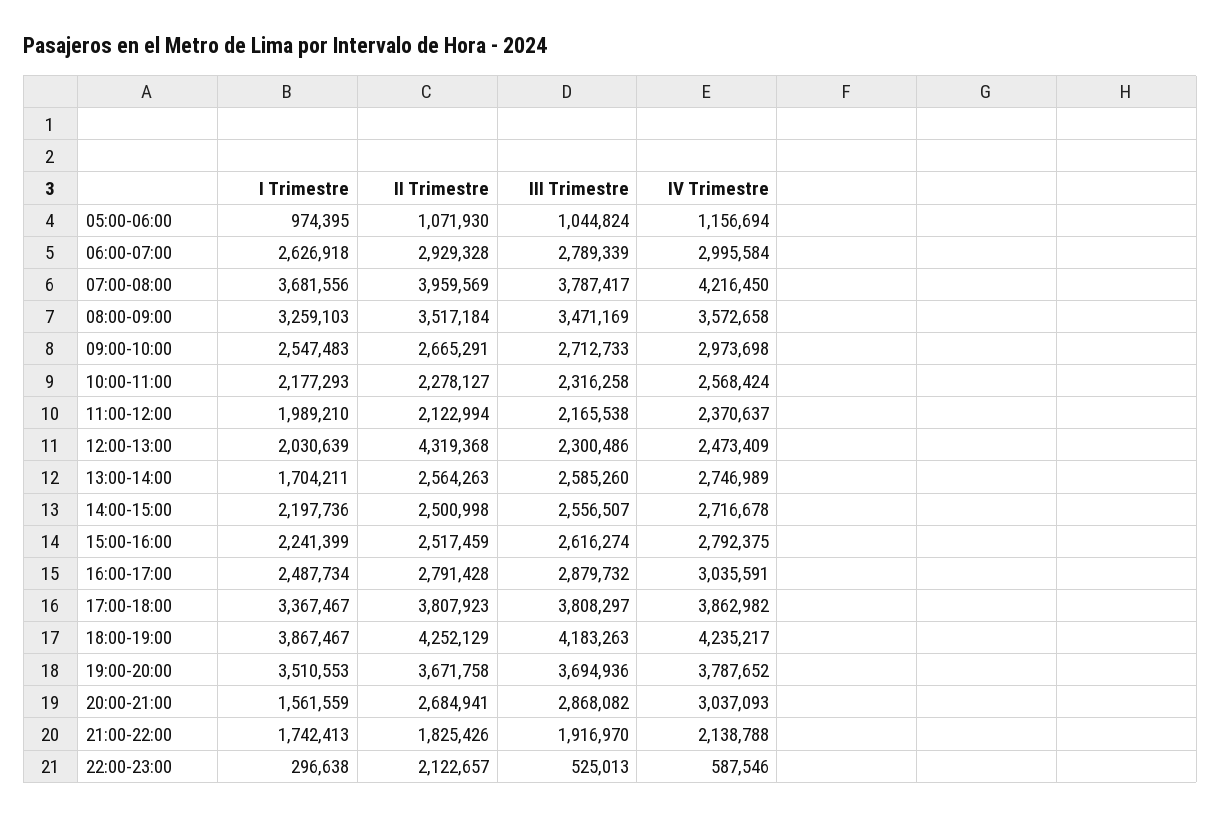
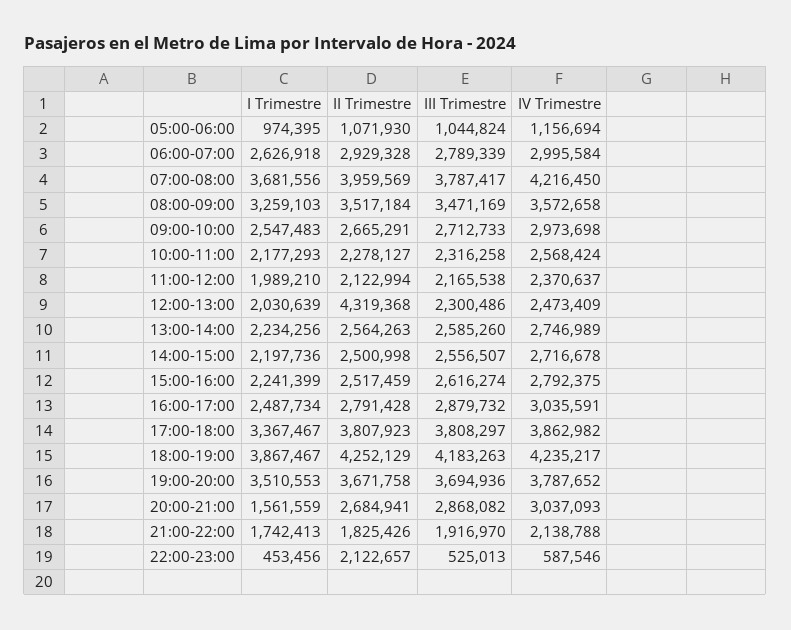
  {
    "I Trimestre": {
      "05:00-06:00": 974395,
      "06:00-07:00": 2626918,
      "07:00-08:00": 3681556,
      "08:00-09:00": 3259103,
      "09:00-10:00": 2547483,
      "10:00-11:00": 2177293,
      "11:00-12:00": 1989210,
      "12:00-13:00": 2030639,
-     "13:00-14:00": 1704211,
+     "13:00-14:00": 2234256,
      "14:00-15:00": 2197736,
      "15:00-16:00": 2241399,
      "16:00-17:00": 2487734,
      "17:00-18:00": 3367467,
      "18:00-19:00": 3867467,
      "19:00-20:00": 3510553,
      "20:00-21:00": 1561559,
      "21:00-22:00": 1742413,
-     "22:00-23:00": 296638
+     "22:00-23:00": 453456
    },
    "II Trimestre": {
      "05:00-06:00": 1071930,
      "06:00-07:00": 2929328,
      "07:00-08:00": 3959569,
      "08:00-09:00": 3517184,
      "09:00-10:00": 2665291,
      "10:00-11:00": 2278127,
      "11:00-12:00": 2122994,
      "12:00-13:00": 4319368,
      "13:00-14:00": 2564263,
      "14:00-15:00": 2500998,
      "15:00-16:00": 2517459,
      "16:00-17:00": 2791428,
      "17:00-18:00": 3807923,
      "18:00-19:00": 4252129,
      "19:00-20:00": 3671758,
      "20:00-21:00": 2684941,
      "21:00-22:00": 1825426,
      "22:00-23:00": 2122657
    },
    "III Trimestre": {
      "05:00-06:00": 1044824,
      "06:00-07:00": 2789339,
      "07:00-08:00": 3787417,
      "08:00-09:00": 3471169,
      "09:00-10:00": 2712733,
      "10:00-11:00": 2316258,
      "11:00-12:00": 2165538,
      "12:00-13:00": 2300486,
      "13:00-14:00": 2585260,
      "14:00-15:00": 2556507,
      "15:00-16:00": 2616274,
      "16:00-17:00": 2879732,
      "17:00-18:00": 3808297,
      "18:00-19:00": 4183263,
      "19:00-20:00": 3694936,
      "20:00-21:00": 2868082,
      "21:00-22:00": 1916970,
      "22:00-23:00": 525013
    },
    "IV Trimestre": {
      "05:00-06:00": 1156694,
      "06:00-07:00": 2995584,
      "07:00-08:00": 4216450,
      "08:00-09:00": 3572658,
      "09:00-10:00": 2973698,
      "10:00-11:00": 2568424,
      "11:00-12:00": 2370637,
      "12:00-13:00": 2473409,
      "13:00-14:00": 2746989,
      "14:00-15:00": 2716678,
      "15:00-16:00": 2792375,
      "16:00-17:00": 3035591,
      "17:00-18:00": 3862982,
      "18:00-19:00": 4235217,
      "19:00-20:00": 3787652,
      "20:00-21:00": 3037093,
      "21:00-22:00": 2138788,
      "22:00-23:00": 587546
    }
  }

